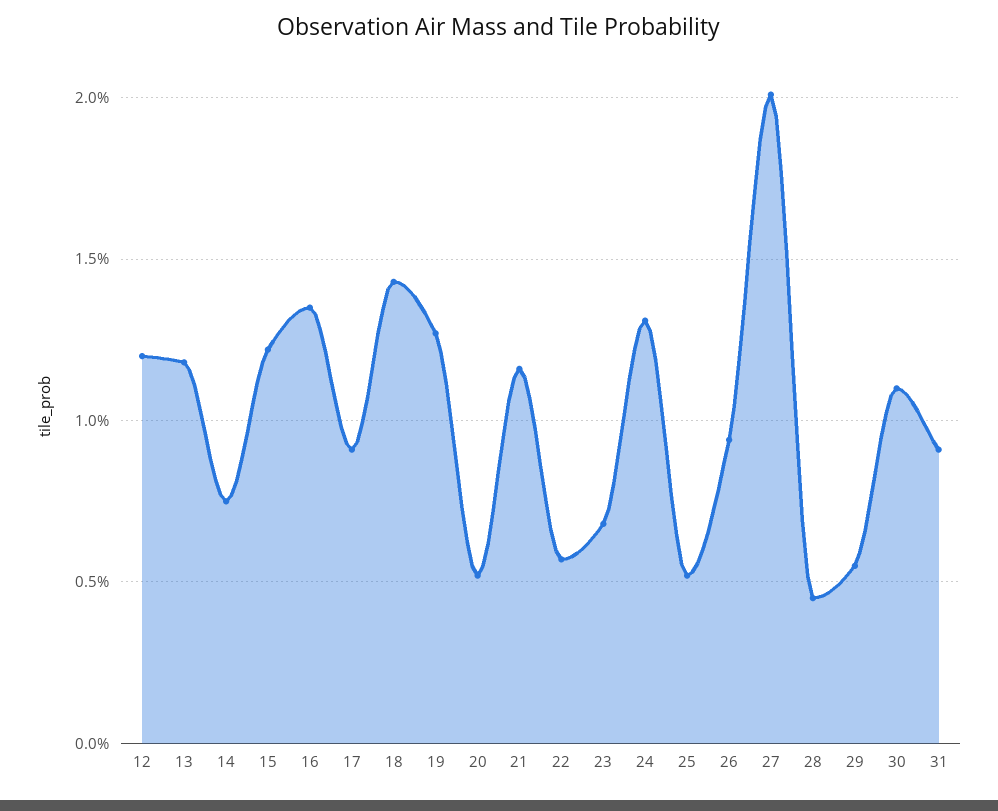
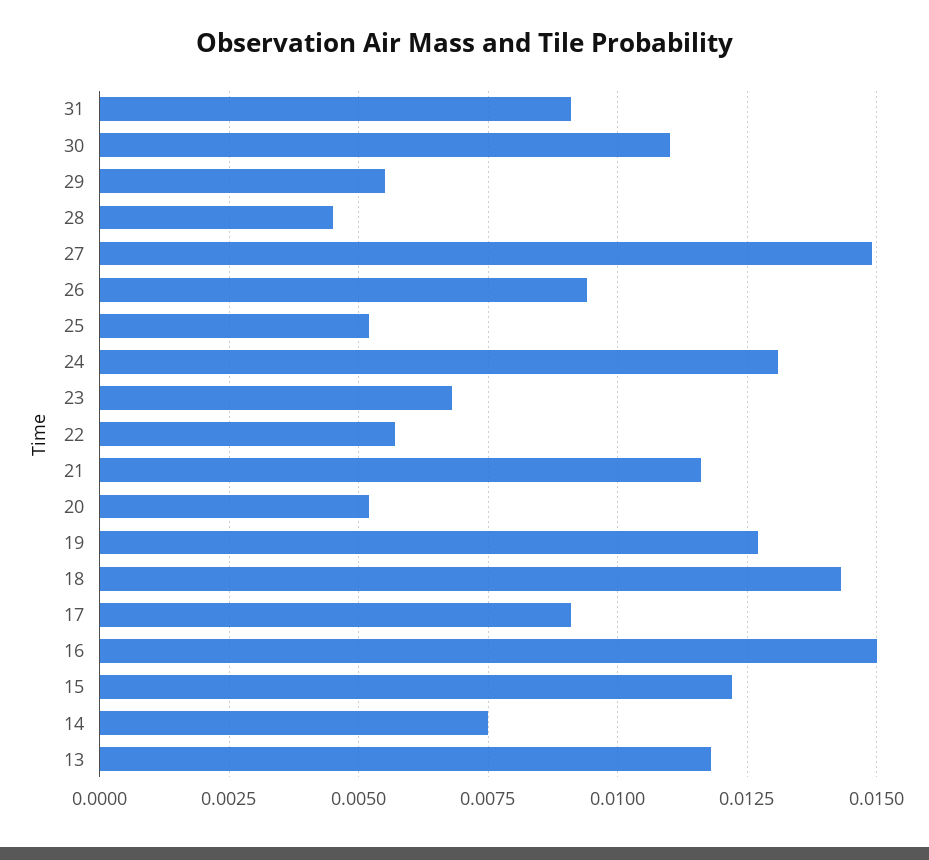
  {
-   "12": 0.012,
    "13": 0.012,
    "14": 0.0075,
    "15": 0.012,
-   "16": 0.0135,
+   "16": 0.015,
    "17": 0.009,
    "18": 0.0145,
    "19": 0.0125,
    "20": 0.005,
    "21": 0.0115,
    "22": 0.0055,
    "23": 0.007,
    "24": 0.013,
    "25": 0.005,
    "26": 0.0095,
-   "27": 0.02,
+   "27": 0.015,
    "28": 0.0045,
    "29": 0.0055,
    "30": 0.011,
    "31": 0.009
  }

